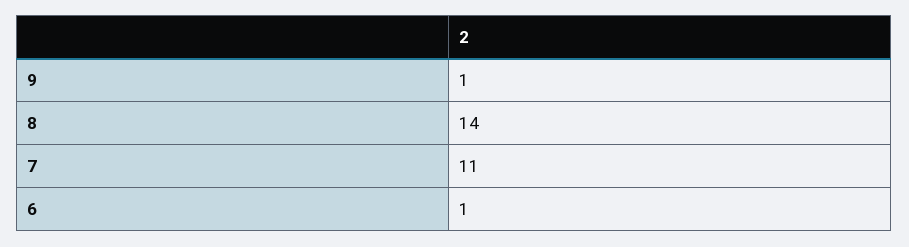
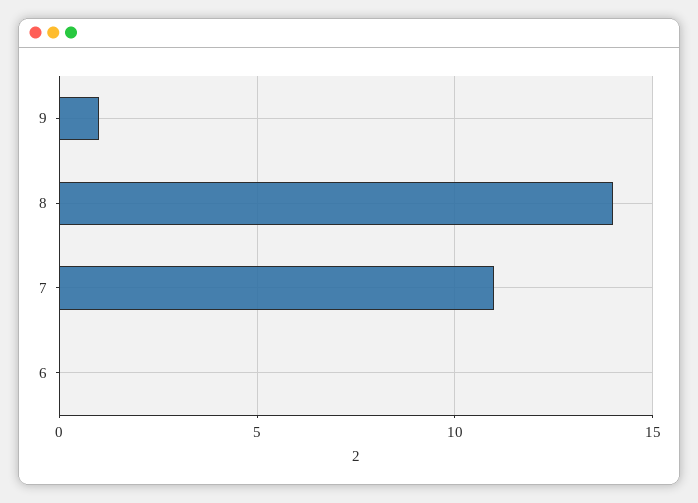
  {
    "9": 1,
    "8": 14,
    "7": 11,
-   "6": 1
+   "6": 0
  }

